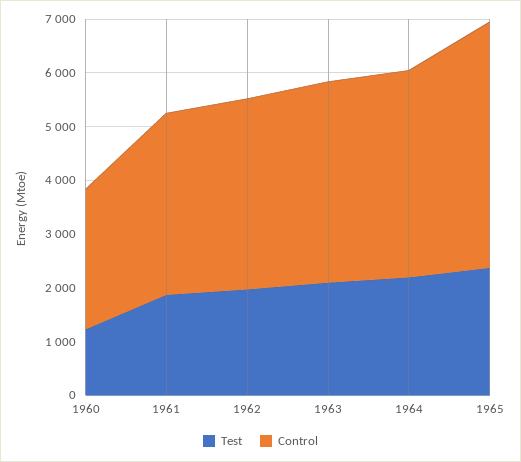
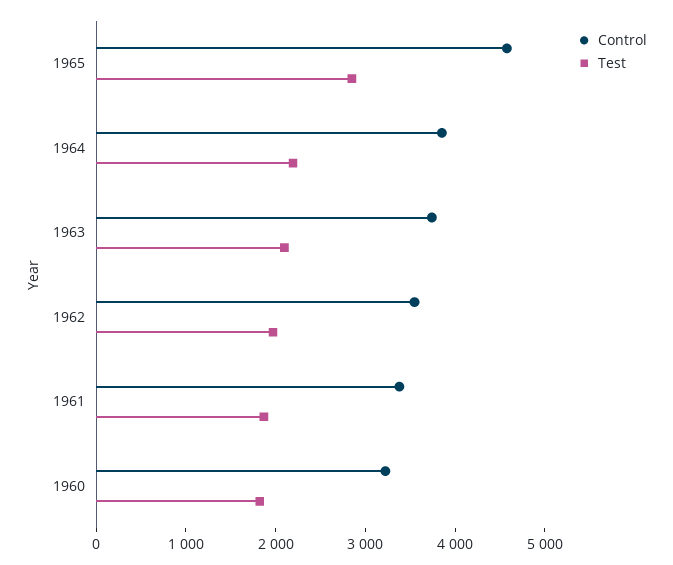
  {
    "Test": {
-     "1960": 1200,
+     "1960": 1800,
      "1961": 1800,
      "1962": 2000,
      "1963": 2000,
      "1964": 2200,
-     "1965": 2400
+     "1965": 2800
    },
    "Control": {
-     "1960": 2600,
+     "1960": 3200,
      "1961": 3400,
      "1962": 3600,
      "1963": 3800,
      "1964": 3800,
      "1965": 4600
    }
  }

